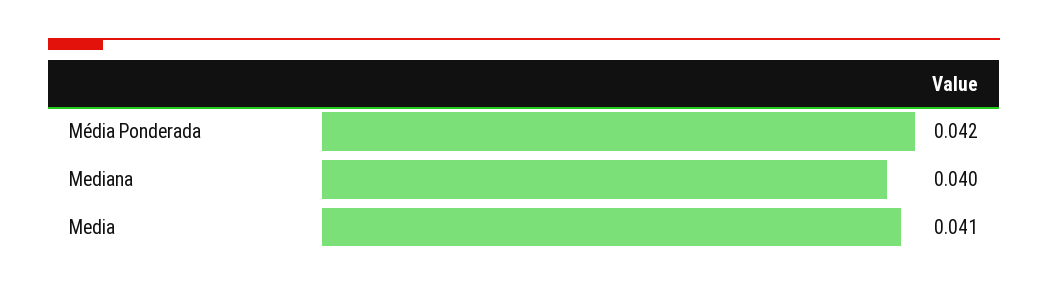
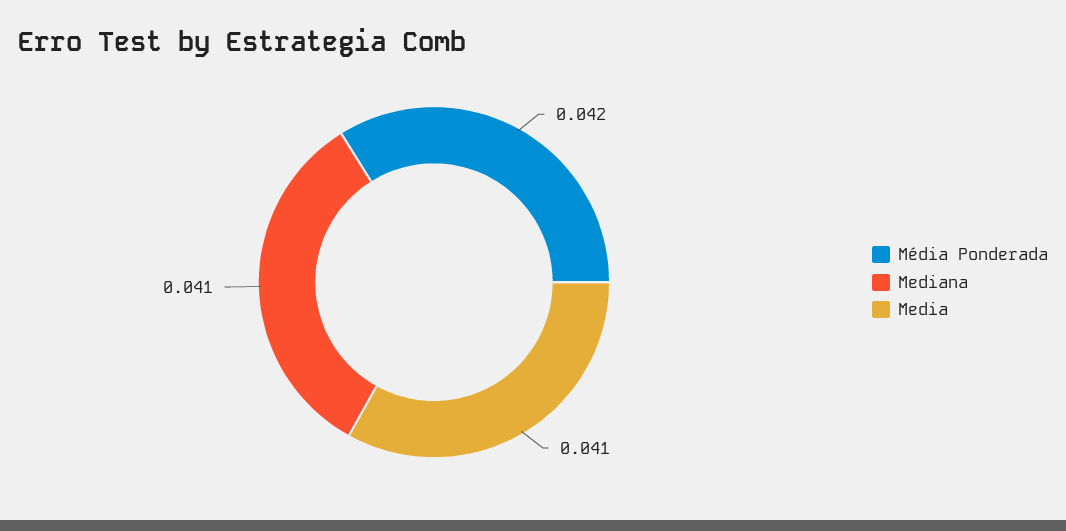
  {
    "Média Ponderada": 0.042,
-   "Mediana": 0.04,
+   "Mediana": 0.041,
    "Media": 0.041
  }

